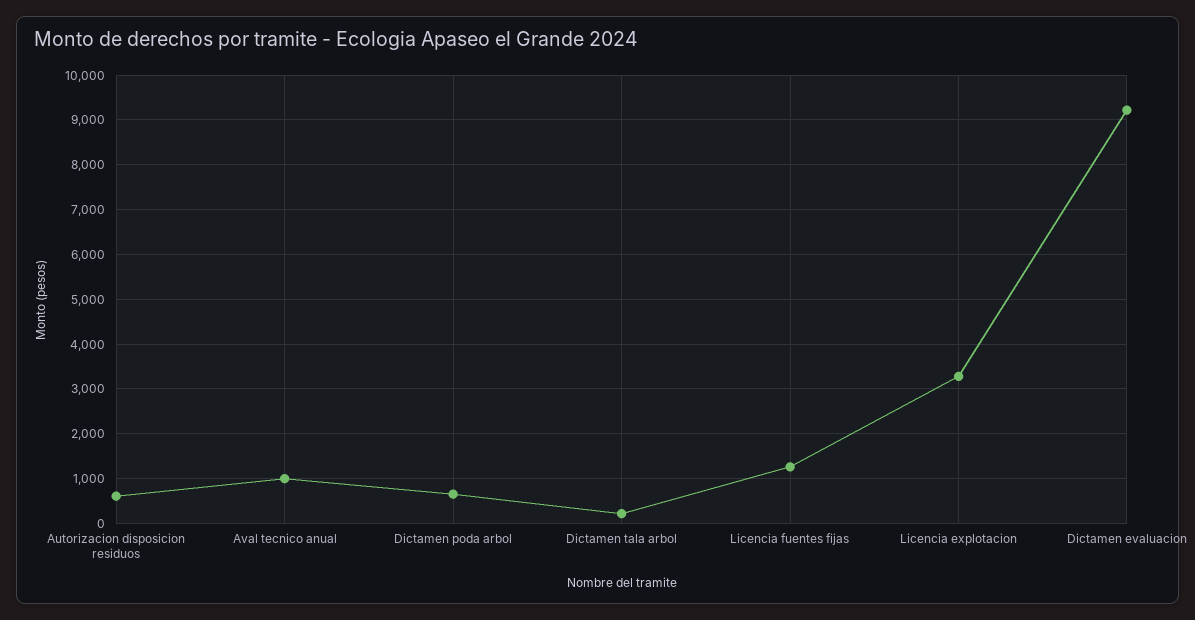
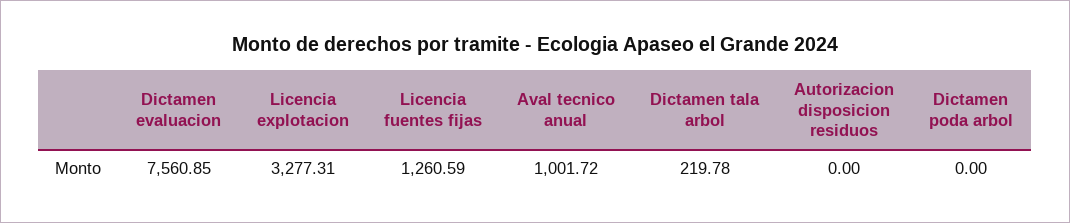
  {
-   "Autorizacion disposicion residuos": 600,
+   "Autorizacion disposicion residuos": 0,
    "Aval tecnico anual": 1001.72,
-   "Dictamen poda arbol": 600,
+   "Dictamen poda arbol": 0,
    "Dictamen tala arbol": 219.78,
    "Licencia fuentes fijas": 1260.59,
    "Licencia explotacion": 3277.31,
-   "Dictamen evaluacion": 9200
+   "Dictamen evaluacion": 7560.85
  }

